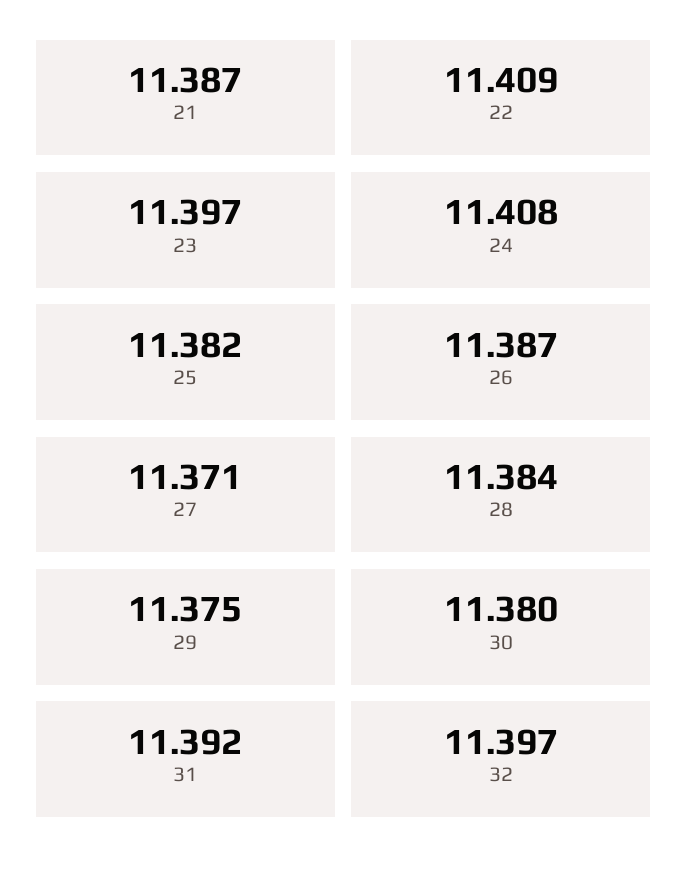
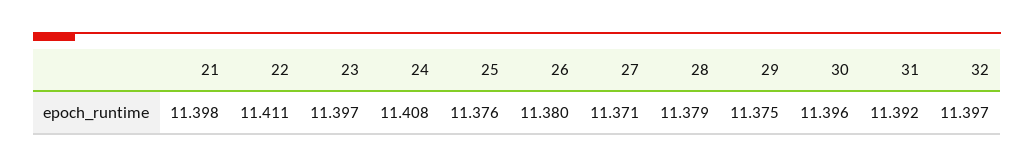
  {
-   "21": 11.387,
+   "21": 11.398,
-   "22": 11.409,
+   "22": 11.411,
    "23": 11.397,
    "24": 11.408,
-   "25": 11.382,
+   "25": 11.376,
-   "26": 11.387,
+   "26": 11.38,
    "27": 11.371,
-   "28": 11.384,
+   "28": 11.379,
    "29": 11.375,
-   "30": 11.38,
+   "30": 11.396,
    "31": 11.392,
    "32": 11.397
  }

